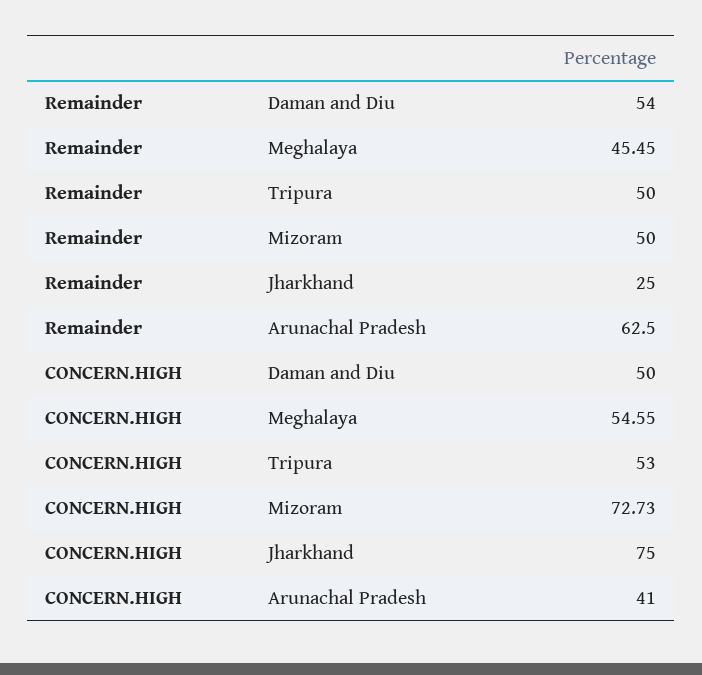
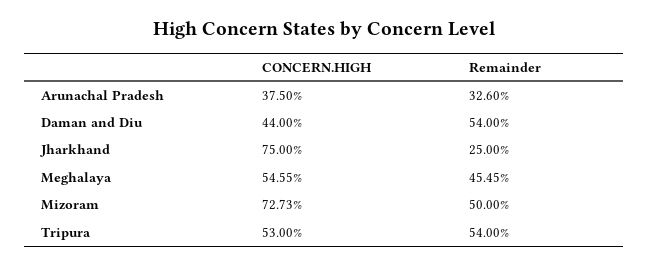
  {
    "Remainder": {
      "Daman and Diu": 54,
      "Meghalaya": 45.45,
-     "Tripura": 50,
+     "Tripura": 54,
      "Mizoram": 50,
      "Jharkhand": 25,
-     "Arunachal Pradesh": 62.5
+     "Arunachal Pradesh": 32.6
    },
    "CONCERN.HIGH": {
-     "Daman and Diu": 50,
+     "Daman and Diu": 44,
      "Meghalaya": 54.55,
      "Tripura": 53,
      "Mizoram": 72.73,
      "Jharkhand": 75,
-     "Arunachal Pradesh": 41
+     "Arunachal Pradesh": 37.5
    }
  }

